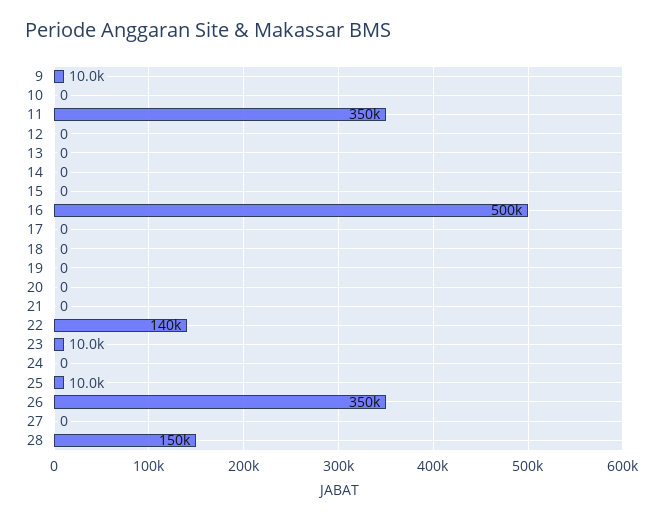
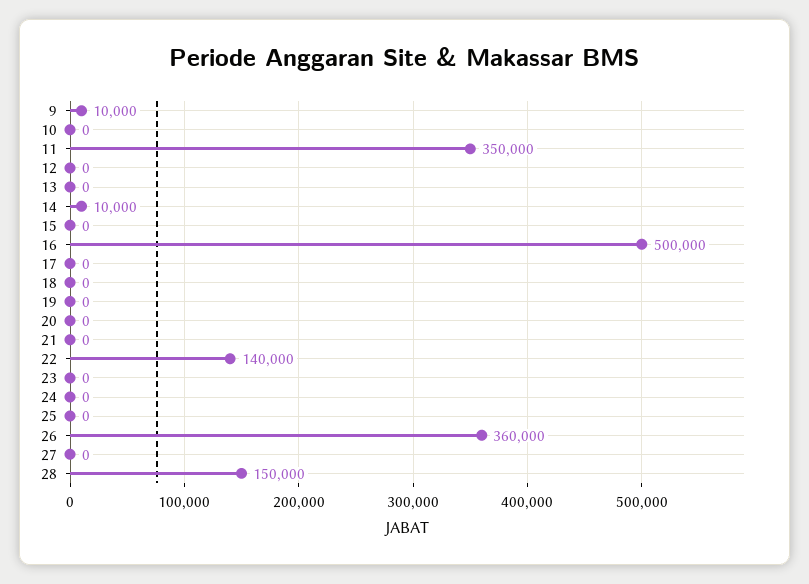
  {
    "9": 10000,
    "10": 0,
    "11": 350000,
    "12": 0,
    "13": 0,
-   "14": 0,
+   "14": 10000,
    "15": 0,
    "16": 500000,
    "17": 0,
    "18": 0,
    "19": 0,
    "20": 0,
    "21": 0,
    "22": 140000,
-   "23": 10000,
+   "23": 0,
    "24": 0,
-   "25": 10000,
+   "25": 0,
-   "26": 350000,
+   "26": 360000,
    "27": 0,
    "28": 150000
  }

